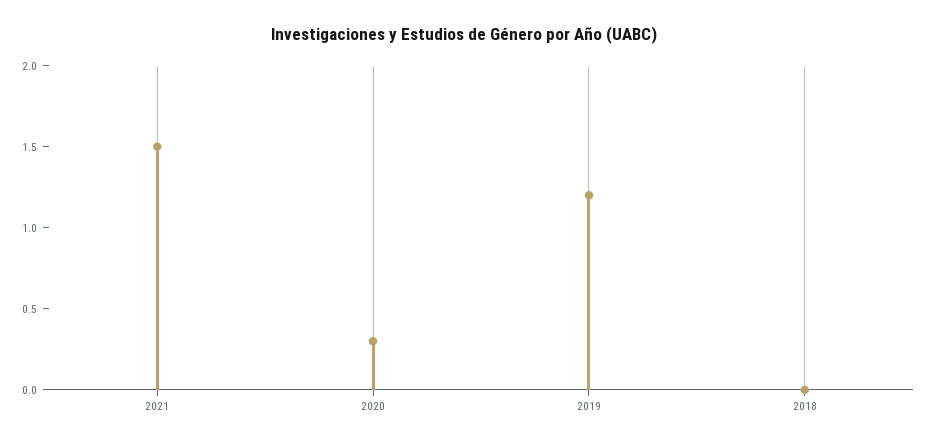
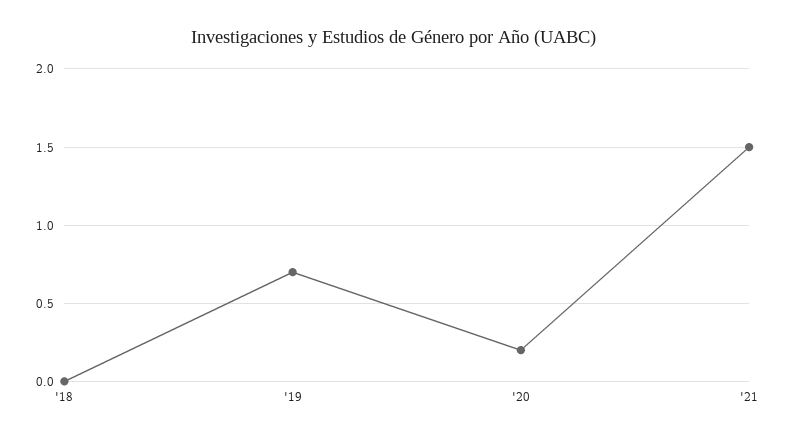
  {
    "2021": 1.5,
-   "2020": 0.3,
+   "2020": 0.2,
-   "2019": 1.2,
+   "2019": 0.7,
    "2018": 0
  }

